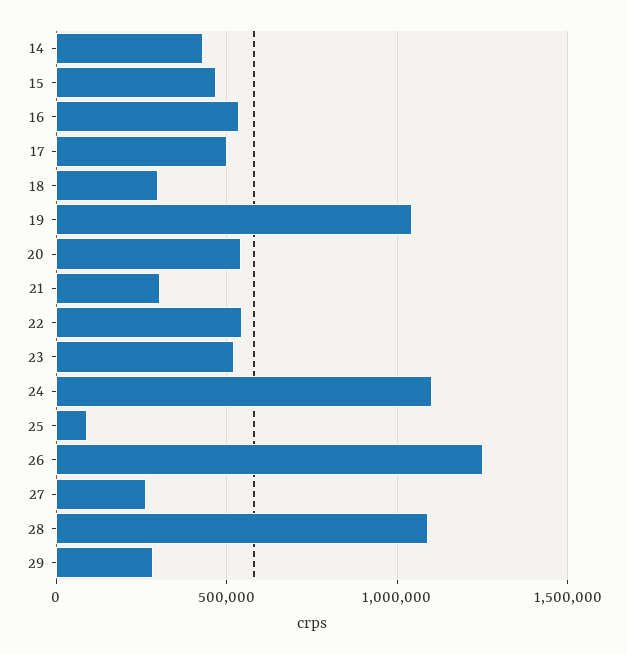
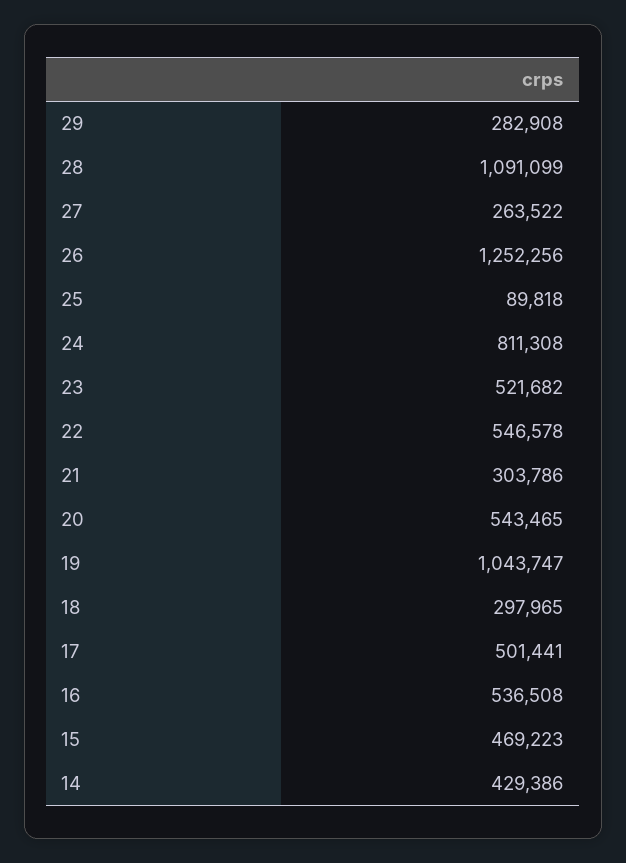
  {
    "14": 429386,
    "15": 469223,
    "16": 536508,
    "17": 501441,
    "18": 297965,
    "19": 1043747,
    "20": 543465,
    "21": 303786,
    "22": 546578,
    "23": 521682,
-   "24": 1100000,
+   "24": 811308,
    "25": 89818,
    "26": 1252256,
    "27": 263522,
    "28": 1091099,
    "29": 282908
  }

